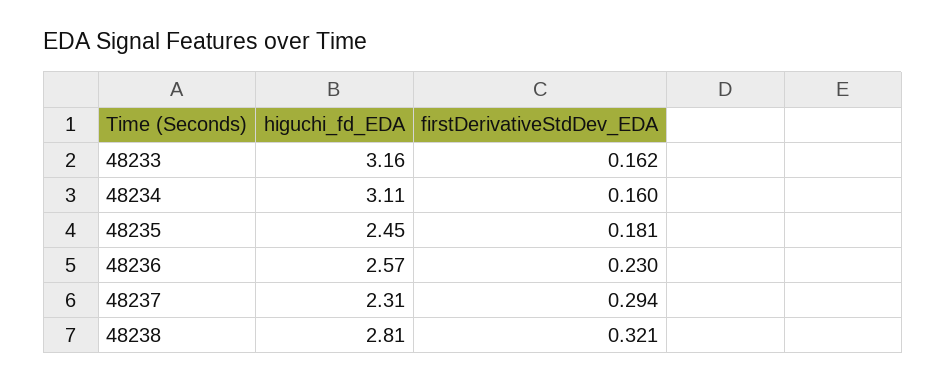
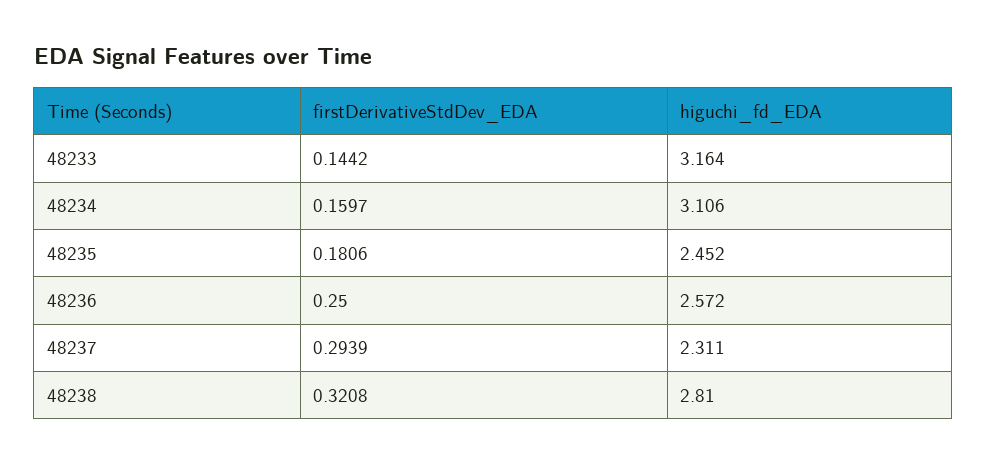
  {
    "higuchi_fd_EDA": {
      "48233": 3.164,
      "48234": 3.106,
      "48235": 2.452,
      "48236": 2.572,
      "48237": 2.311,
      "48238": 2.81
    },
    "firstDerivativeStdDev_EDA": {
-     "48233": 0.162,
+     "48233": 0.1442,
      "48234": 0.1597,
      "48235": 0.1806,
-     "48236": 0.23,
+     "48236": 0.25,
      "48237": 0.2939,
      "48238": 0.3208
    }
  }

